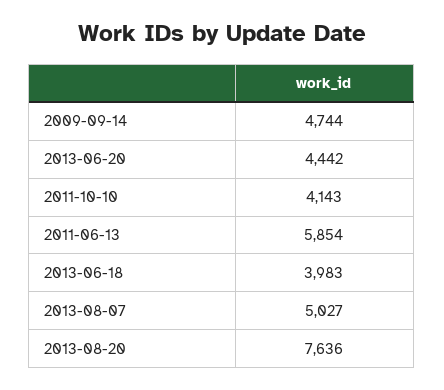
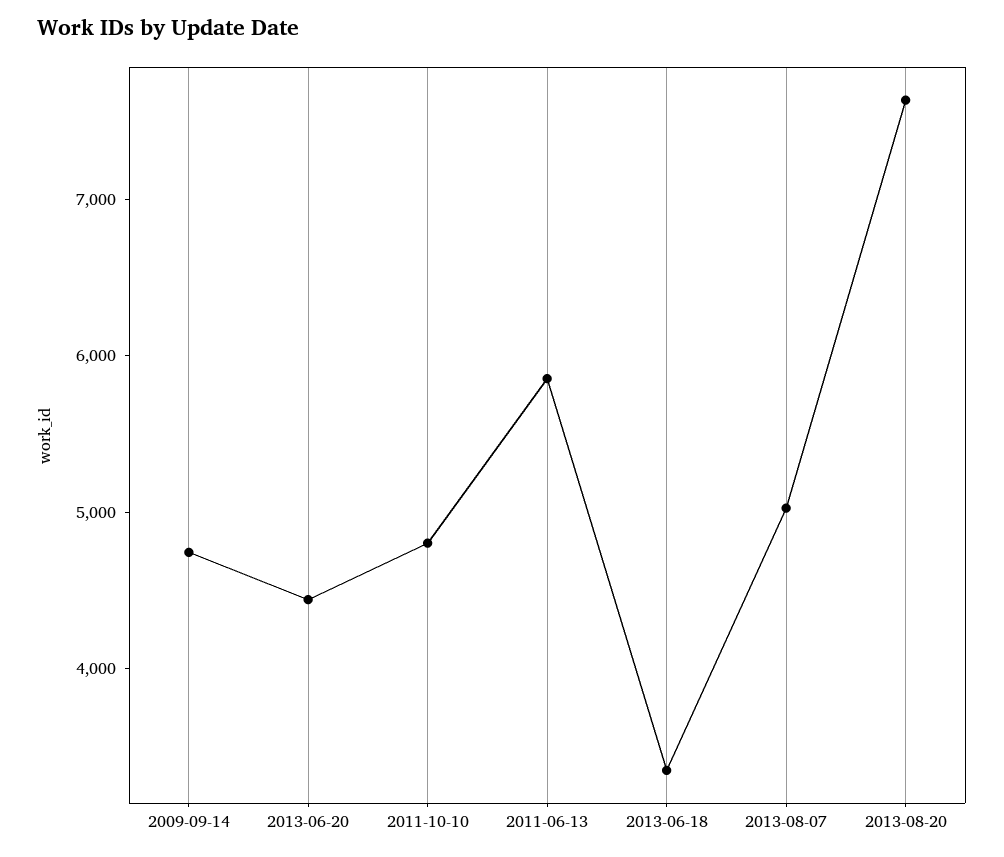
  {
    "2009-09-14": 4744,
    "2013-06-20": 4442,
-   "2011-10-10": 4143,
+   "2011-10-10": 4800,
    "2011-06-13": 5854,
-   "2013-06-18": 3983,
+   "2013-06-18": 3400,
    "2013-08-07": 5027,
    "2013-08-20": 7636
  }

